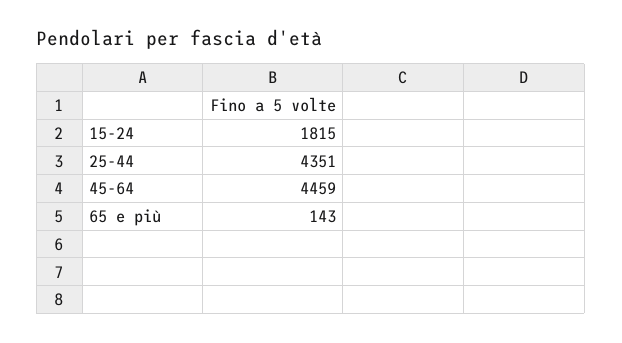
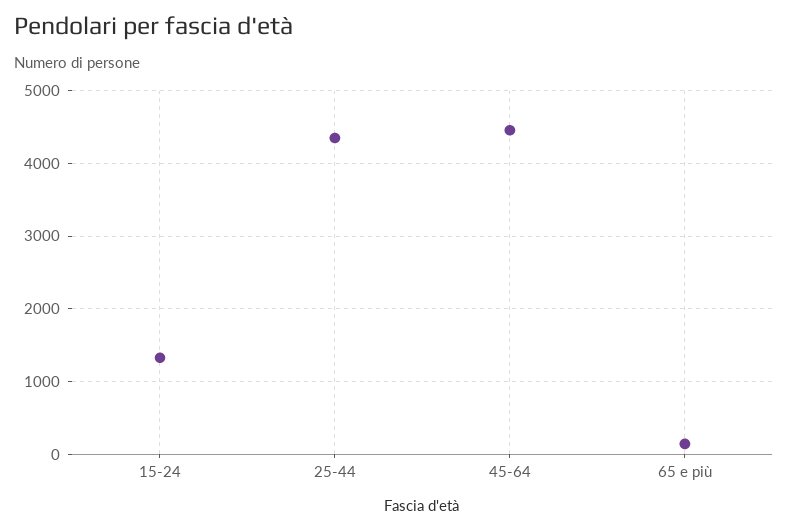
  {
-   "15-24": 1815,
+   "15-24": 1300,
    "25-44": 4351,
    "45-64": 4459,
    "65 e più": 143
  }

